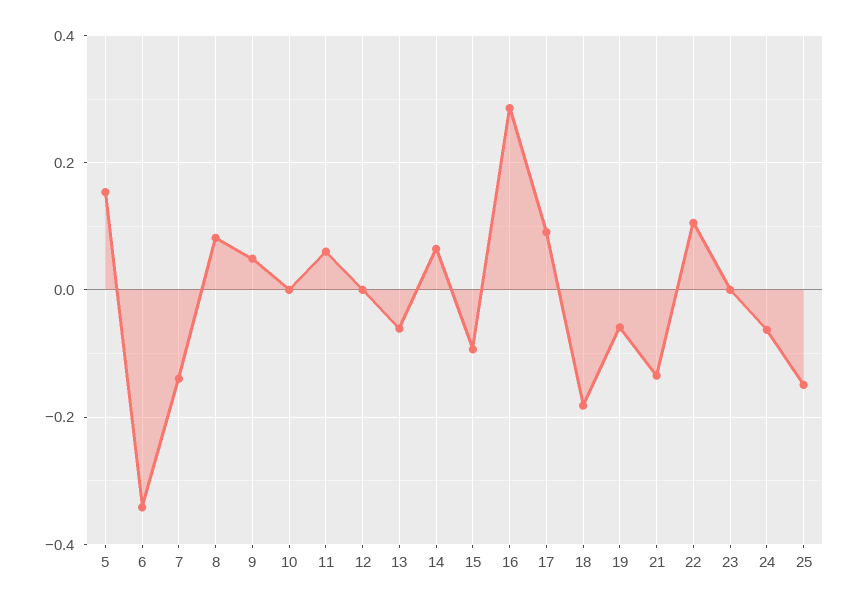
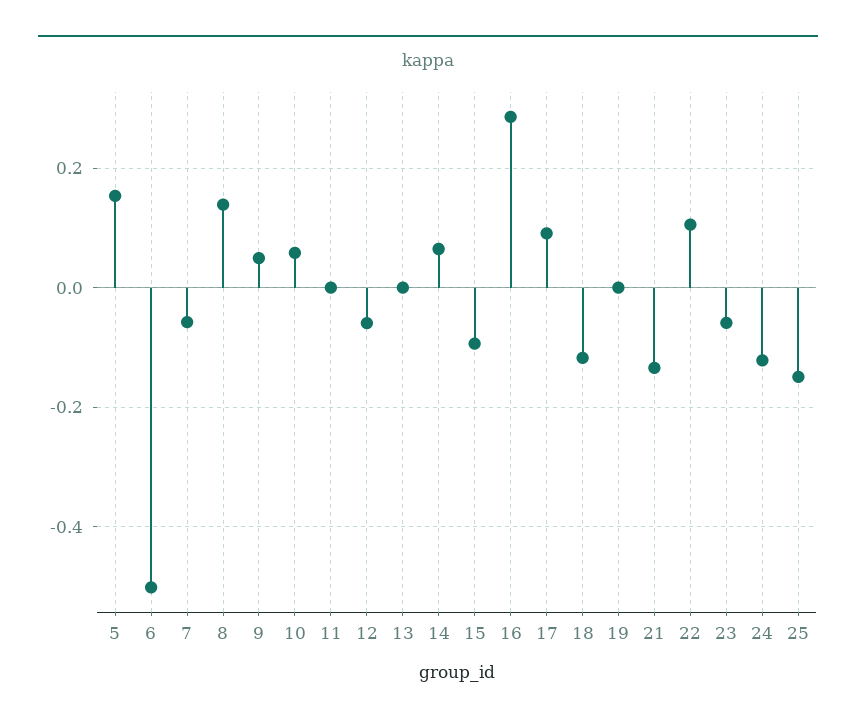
  {
    "5": 0.16,
-   "6": -0.34,
+   "6": -0.5,
-   "7": -0.14,
+   "7": -0.06,
-   "8": 0.08,
+   "8": 0.14,
    "9": 0.04,
-   "10": 0,
+   "10": 0.06,
-   "11": 0.06,
+   "11": 0,
-   "12": 0,
+   "12": -0.06,
-   "13": -0.06,
+   "13": 0,
    "14": 0.06,
    "15": -0.1,
    "16": 0.28,
    "17": 0.1,
-   "18": -0.18,
+   "18": -0.12,
-   "19": -0.06,
+   "19": 0,
    "21": -0.14,
    "22": 0.1,
-   "23": 0,
+   "23": -0.06,
-   "24": -0.06,
+   "24": -0.12,
    "25": -0.14
  }

